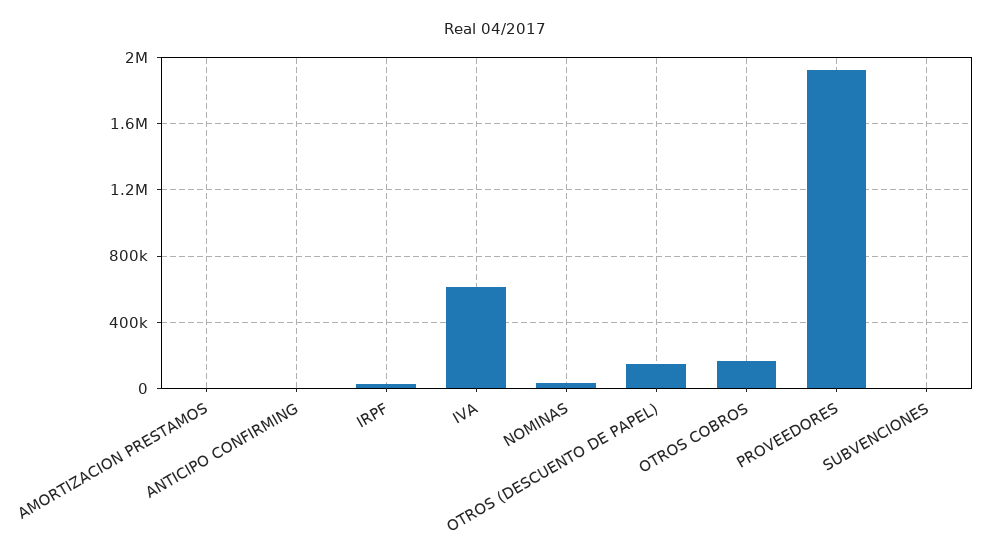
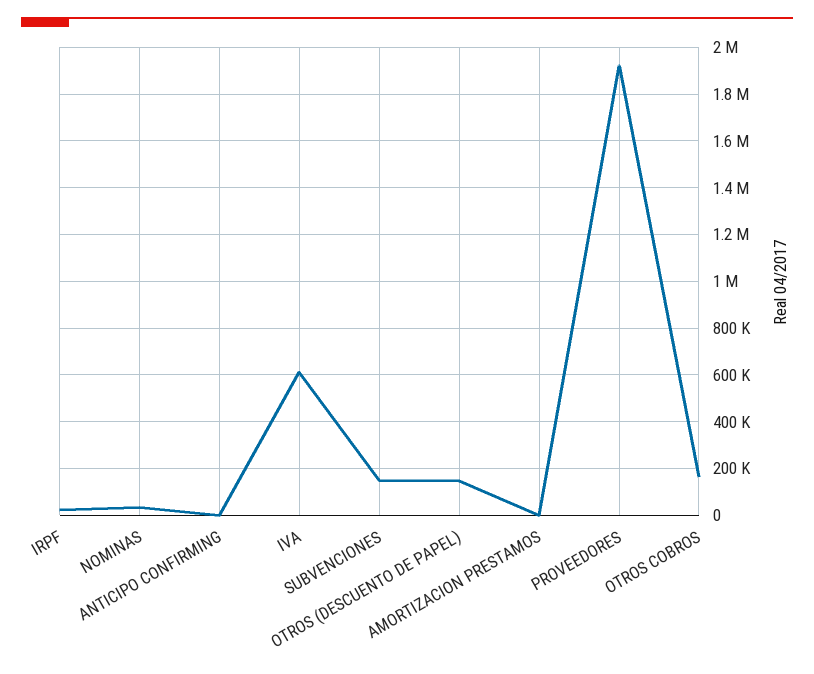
  {
    "AMORTIZACION PRESTAMOS": 0,
    "ANTICIPO CONFIRMING": 0,
    "IRPF": 0,
    "IVA": 600000,
    "NOMINAS": 50000,
    "OTROS (DESCUENTO DE PAPEL)": 150000,
    "OTROS COBROS": 150000,
    "PROVEEDORES": 1900000,
-   "SUBVENCIONES": 0
+   "SUBVENCIONES": 150000
  }

